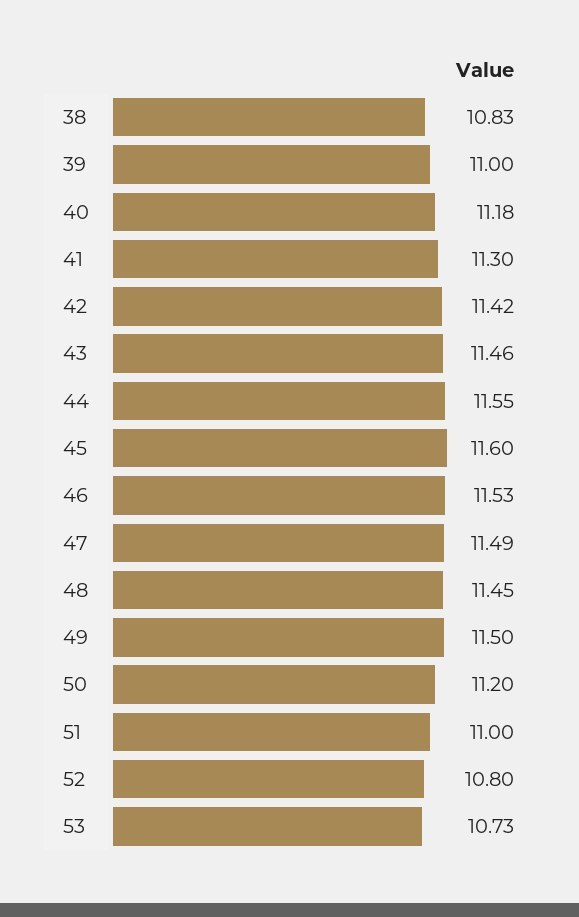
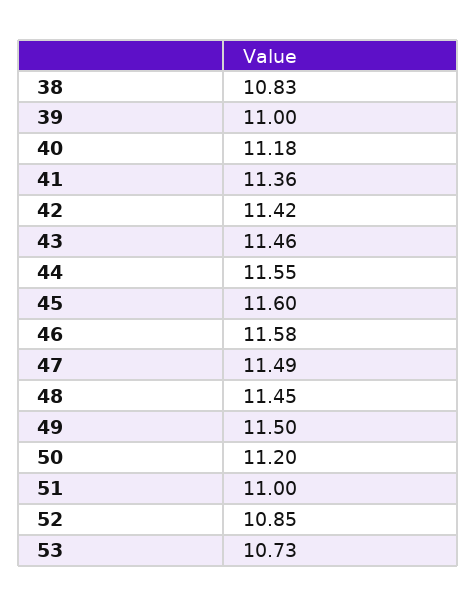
  {
    "38": 10.83,
    "39": 11,
    "40": 11.18,
-   "41": 11.3,
+   "41": 11.36,
    "42": 11.42,
    "43": 11.46,
    "44": 11.55,
    "45": 11.6,
-   "46": 11.53,
+   "46": 11.58,
    "47": 11.49,
    "48": 11.45,
    "49": 11.5,
    "50": 11.2,
    "51": 11,
-   "52": 10.8,
+   "52": 10.85,
    "53": 10.73
  }

